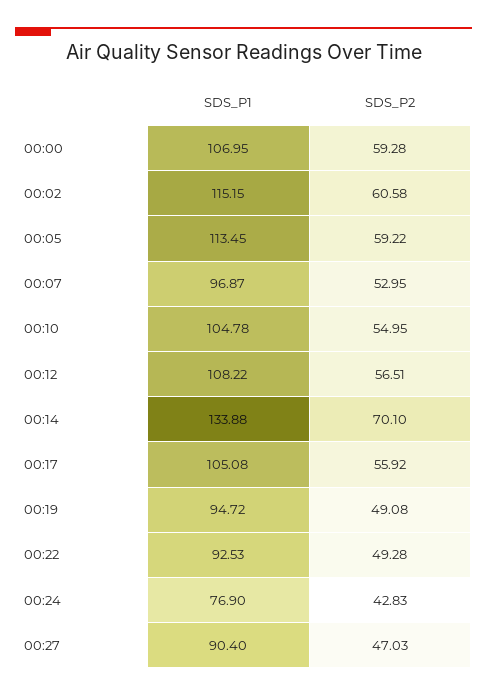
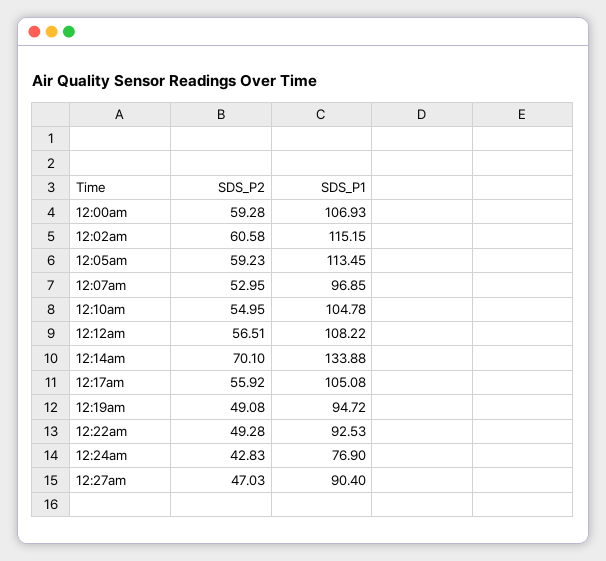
  {
    "SDS_P1": {
-     "00:00": 106.95,
+     "00:00": 106.93,
      "00:02": 115.15,
      "00:05": 113.45,
-     "00:07": 96.87,
+     "00:07": 96.85,
      "00:10": 104.78,
      "00:12": 108.22,
      "00:14": 133.88,
      "00:17": 105.08,
      "00:19": 94.72,
      "00:22": 92.53,
      "00:24": 76.9,
      "00:27": 90.4
    },
    "SDS_P2": {
      "00:00": 59.28,
      "00:02": 60.58,
-     "00:05": 59.22,
+     "00:05": 59.23,
      "00:07": 52.95,
      "00:10": 54.95,
      "00:12": 56.51,
      "00:14": 70.1,
      "00:17": 55.92,
      "00:19": 49.08,
      "00:22": 49.28,
      "00:24": 42.83,
      "00:27": 47.03
    }
  }

